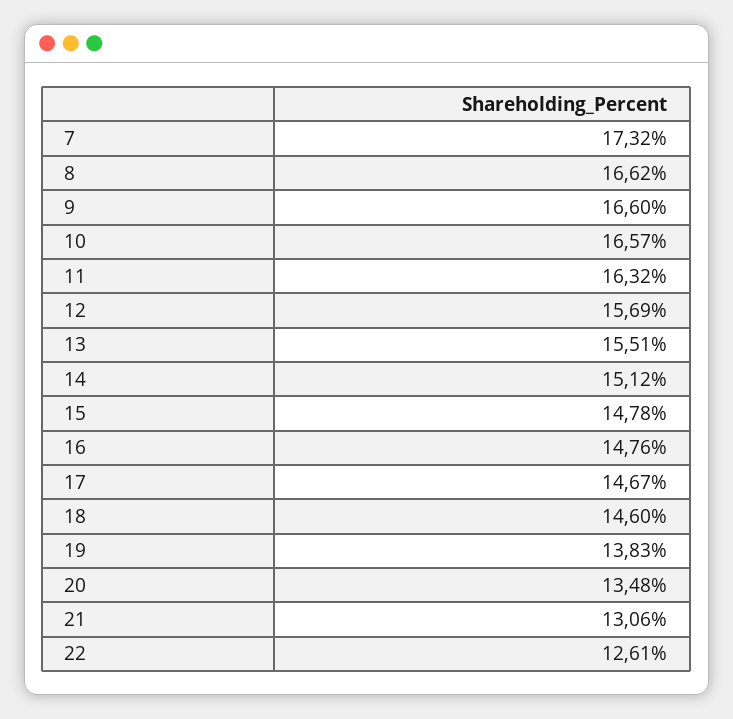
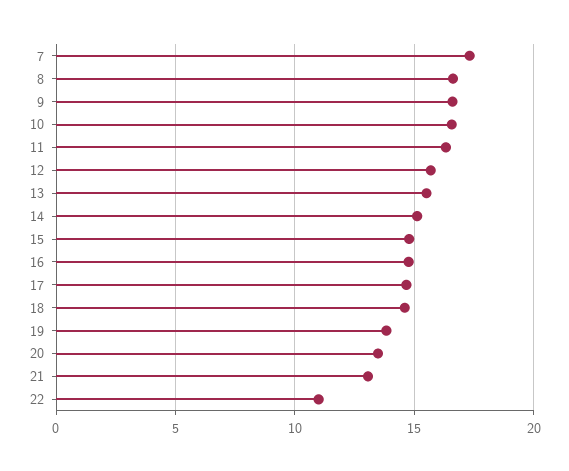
  {
    "7": 17.32,
    "8": 16.62,
    "9": 16.6,
    "10": 16.57,
    "11": 16.32,
    "12": 15.69,
    "13": 15.51,
    "14": 15.12,
    "15": 14.78,
    "16": 14.76,
    "17": 14.67,
    "18": 14.6,
    "19": 13.83,
    "20": 13.48,
    "21": 13.06,
-   "22": 12.61
+   "22": 11
  }

